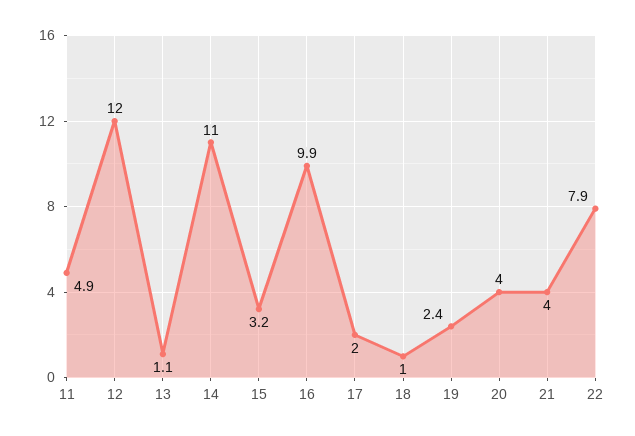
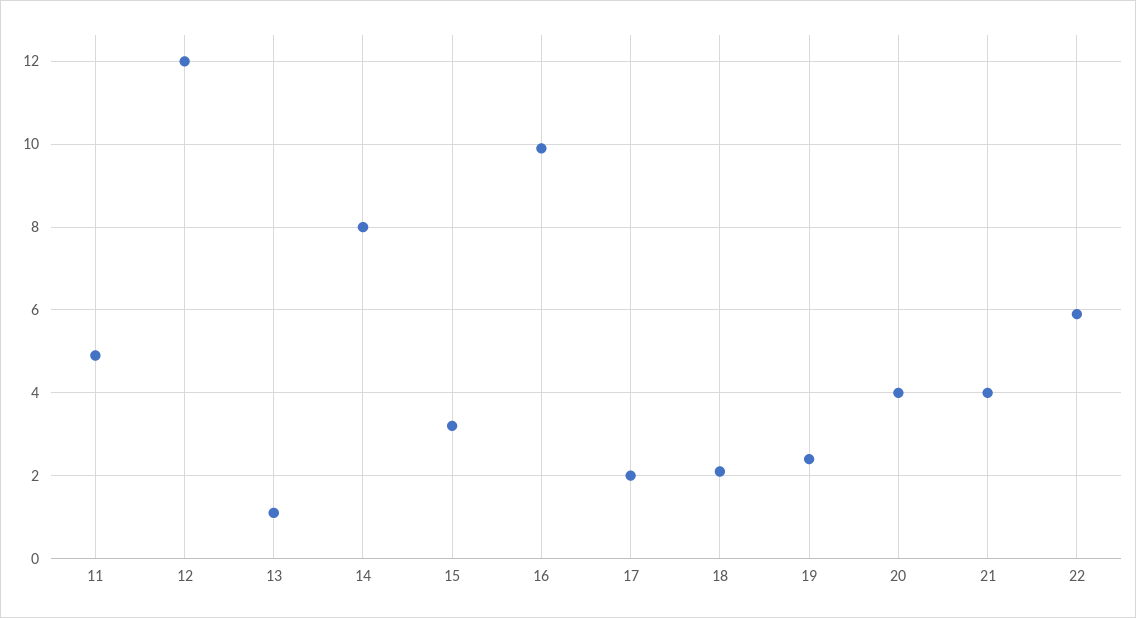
  {
    "11": 4.9,
    "12": 12,
    "13": 1.1,
-   "14": 11,
+   "14": 8,
    "15": 3.2,
    "16": 9.9,
    "17": 2,
-   "18": 1,
+   "18": 2,
    "19": 2.4,
    "20": 4,
    "21": 4,
-   "22": 7.9
+   "22": 6
  }

